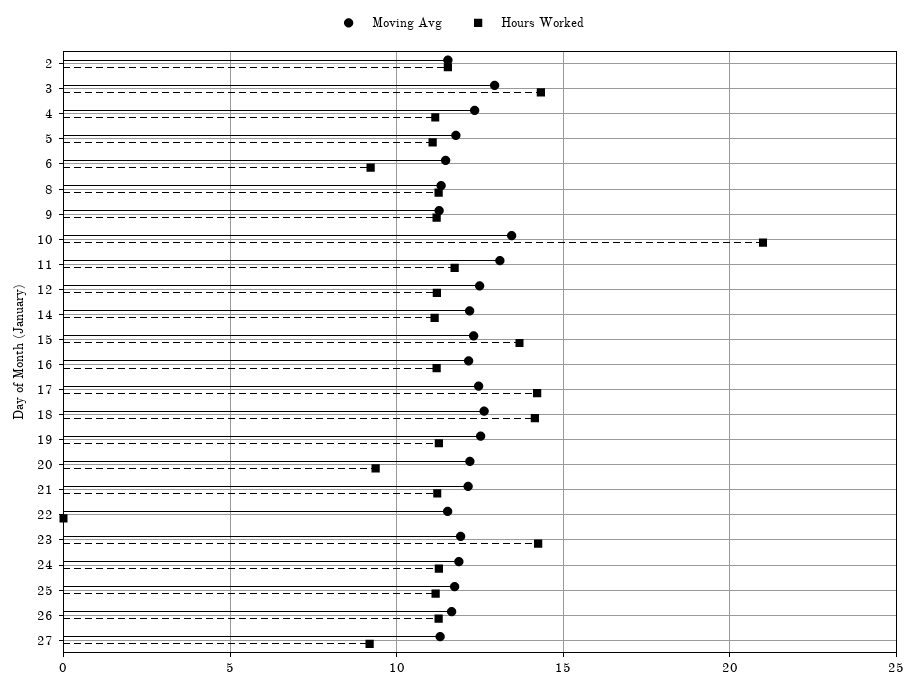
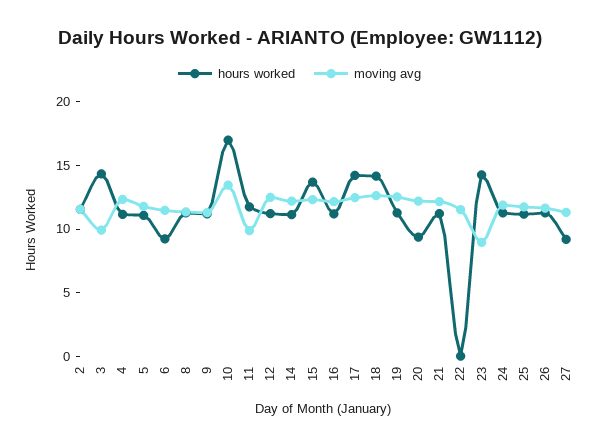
  {
    "Moving Avg": {
      "2": 11.5,
-     "3": 13,
+     "3": 10,
      "4": 12.5,
      "5": 12,
      "6": 11.5,
      "8": 11.5,
      "9": 11.5,
      "10": 13.5,
-     "11": 13,
+     "11": 10,
      "12": 12.5,
      "14": 12,
      "15": 12.5,
      "16": 12,
      "17": 12.5,
      "18": 12.5,
      "19": 12.5,
      "20": 12,
      "21": 12,
      "22": 11.5,
-     "23": 12,
+     "23": 9,
      "24": 12,
      "25": 11.5,
      "26": 11.5,
      "27": 11.5
    },
    "Hours Worked": {
      "2": 11.5,
      "3": 14.5,
      "4": 11,
      "5": 11,
      "6": 9,
      "8": 11.5,
      "9": 11,
-     "10": 21,
+     "10": 17,
      "11": 11.5,
      "12": 11,
      "14": 11,
      "15": 13.5,
      "16": 11,
      "17": 14,
      "18": 14,
      "19": 11.5,
      "20": 9.5,
      "21": 11,
      "22": 0,
      "23": 14.5,
      "24": 11.5,
      "25": 11,
      "26": 11.5,
      "27": 9
    }
  }

